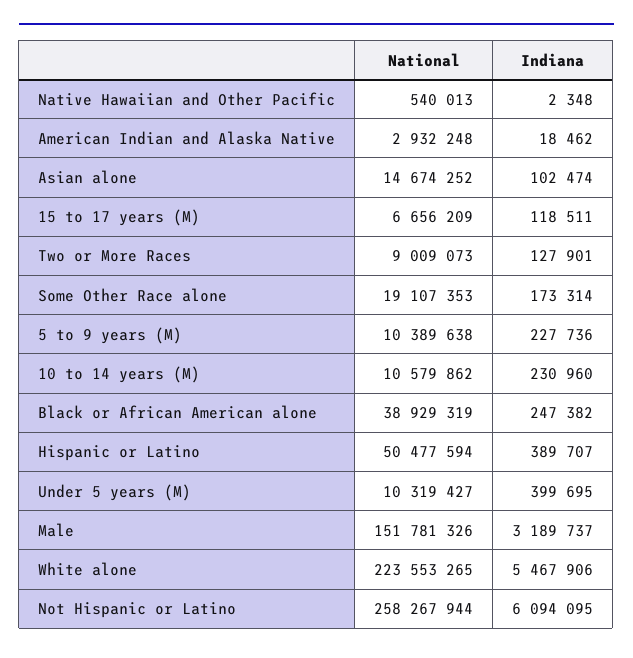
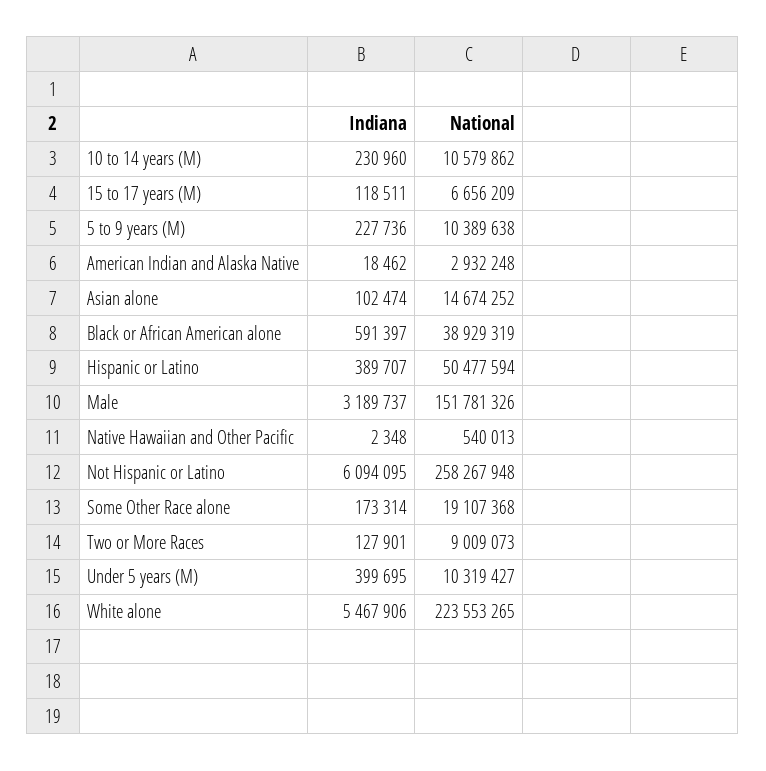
  {
    "National": {
      "Native Hawaiian and Other Pacific": 540013,
      "American Indian and Alaska Native": 2932248,
      "Asian alone": 14674252,
      "15 to 17 years (M)": 6656209,
      "Two or More Races": 9009073,
-     "Some Other Race alone": 19107353,
+     "Some Other Race alone": 19107368,
      "5 to 9 years (M)": 10389638,
      "10 to 14 years (M)": 10579862,
      "Black or African American alone": 38929319,
      "Hispanic or Latino": 50477594,
      "Under 5 years (M)": 10319427,
      "Male": 151781326,
      "White alone": 223553265,
-     "Not Hispanic or Latino": 258267944
+     "Not Hispanic or Latino": 258267948
    },
    "Indiana": {
      "Native Hawaiian and Other Pacific": 2348,
      "American Indian and Alaska Native": 18462,
      "Asian alone": 102474,
      "15 to 17 years (M)": 118511,
      "Two or More Races": 127901,
      "Some Other Race alone": 173314,
      "5 to 9 years (M)": 227736,
      "10 to 14 years (M)": 230960,
-     "Black or African American alone": 247382,
+     "Black or African American alone": 591397,
      "Hispanic or Latino": 389707,
      "Under 5 years (M)": 399695,
      "Male": 3189737,
      "White alone": 5467906,
      "Not Hispanic or Latino": 6094095
    }
  }

